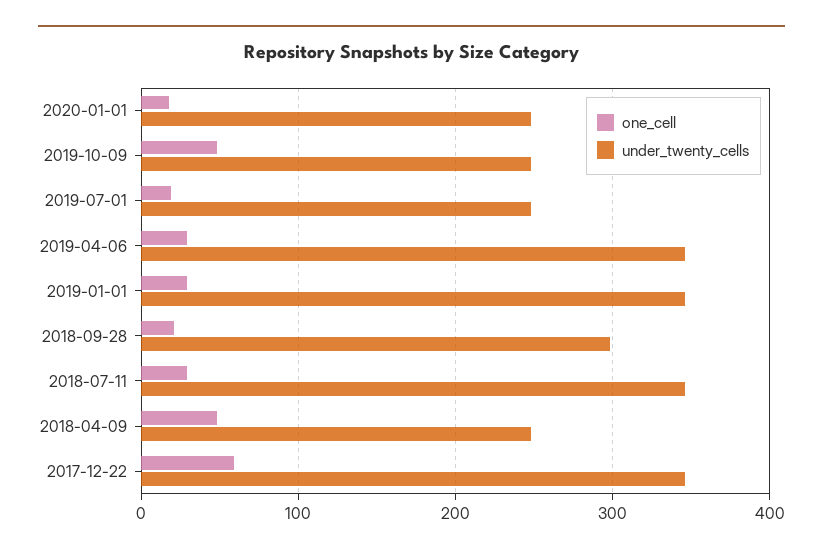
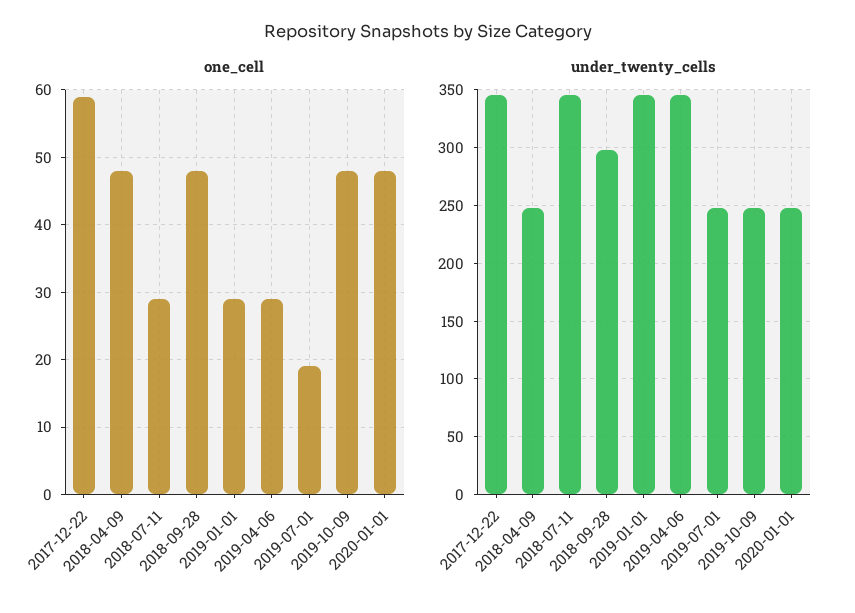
  {
    "one_cell": {
-     "2020-01-01": 20,
+     "2020-01-01": 48,
      "2019-10-09": 48,
      "2019-07-01": 19,
      "2019-04-06": 29,
      "2019-01-01": 29,
-     "2018-09-28": 20,
+     "2018-09-28": 48,
      "2018-07-11": 29,
      "2018-04-09": 48,
      "2017-12-22": 59
    },
    "under_twenty_cells": {
      "2020-01-01": 250,
      "2019-10-09": 250,
      "2019-07-01": 250,
      "2019-04-06": 350,
      "2019-01-01": 350,
      "2018-09-28": 300,
      "2018-07-11": 350,
      "2018-04-09": 250,
      "2017-12-22": 350
    }
  }

